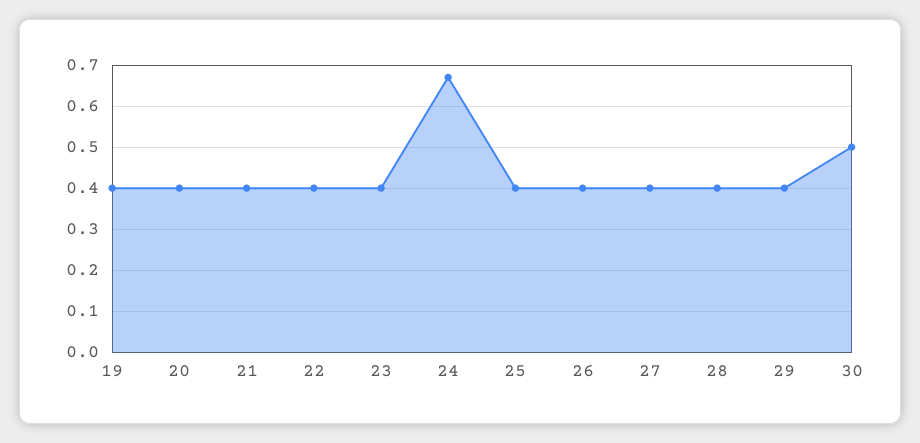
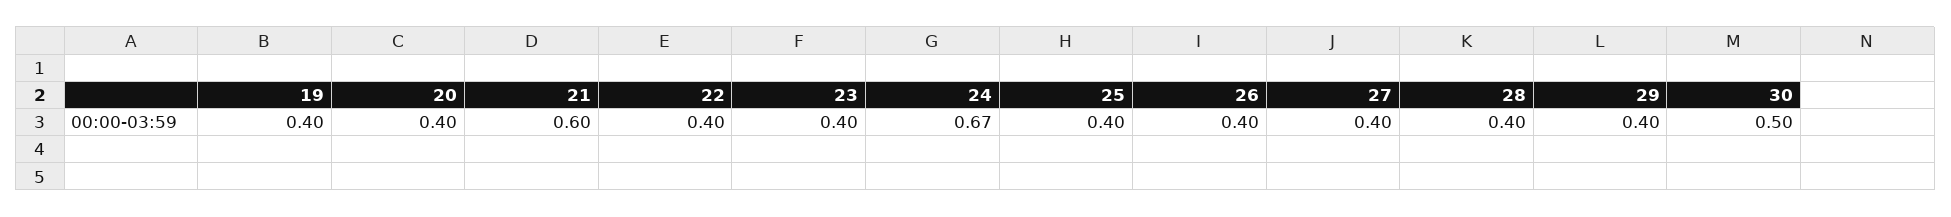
  {
    "19": 0.4,
    "20": 0.4,
-   "21": 0.4,
+   "21": 0.6,
    "22": 0.4,
    "23": 0.4,
    "24": 0.67,
    "25": 0.4,
    "26": 0.4,
    "27": 0.4,
    "28": 0.4,
    "29": 0.4,
    "30": 0.5
  }

